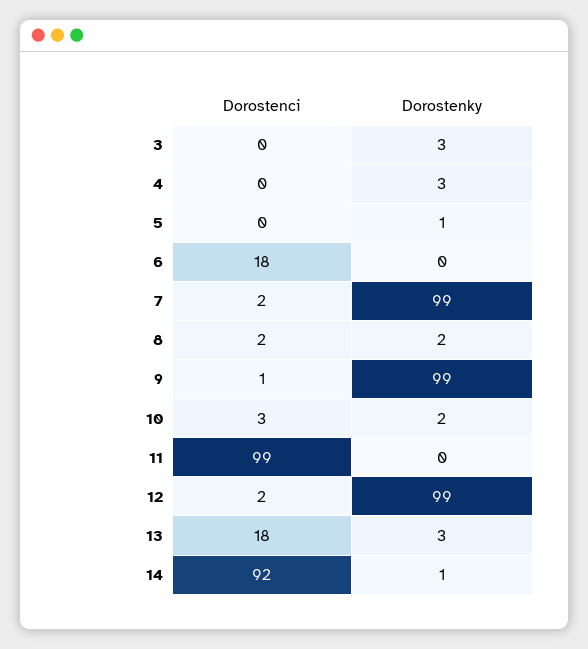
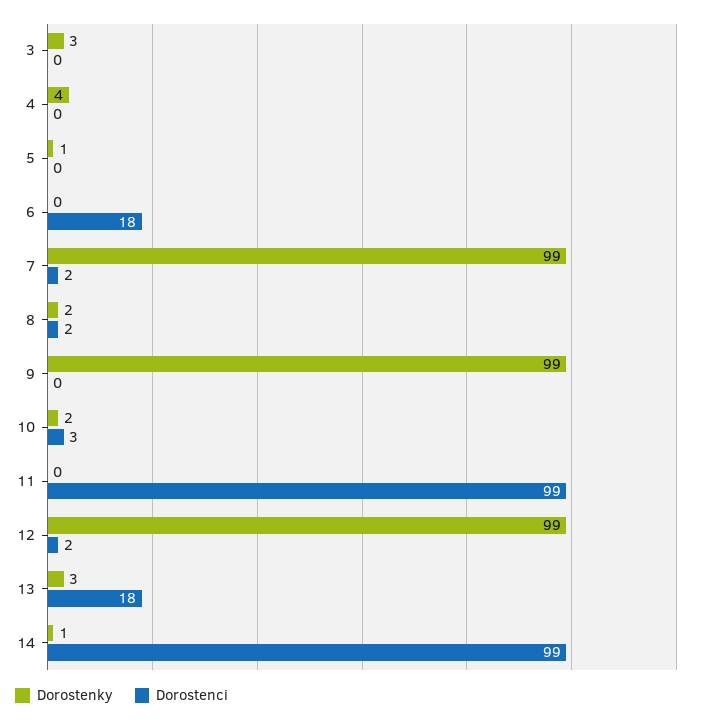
  {
    "Dorostenci": {
      "3": 0,
      "4": 0,
      "5": 0,
      "6": 18,
      "7": 2,
      "8": 2,
-     "9": 1,
+     "9": 0,
      "10": 3,
      "11": 99,
      "12": 2,
      "13": 18,
-     "14": 92
+     "14": 99
    },
    "Dorostenky": {
      "3": 3,
-     "4": 3,
+     "4": 4,
      "5": 1,
      "6": 0,
      "7": 99,
      "8": 2,
      "9": 99,
      "10": 2,
      "11": 0,
      "12": 99,
      "13": 3,
      "14": 1
    }
  }

